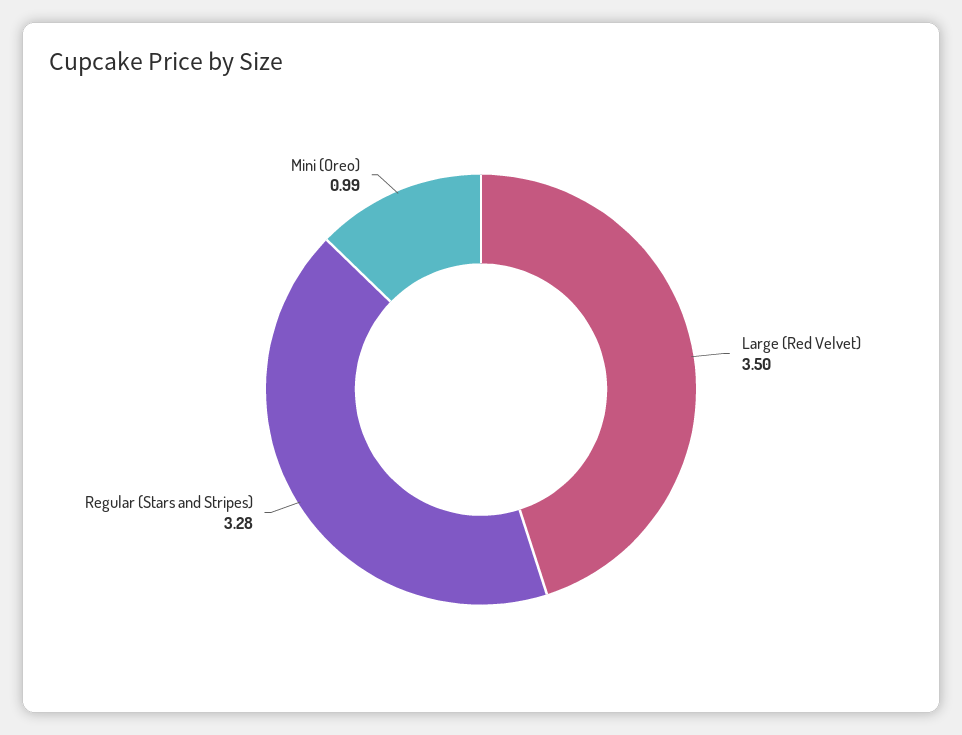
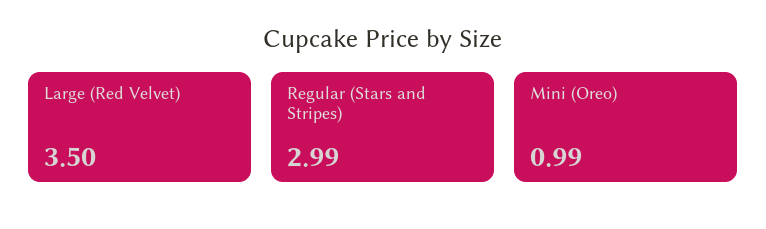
  {
    "Large (Red Velvet)": 3.5,
-   "Regular (Stars and Stripes)": 3.28,
+   "Regular (Stars and Stripes)": 2.99,
    "Mini (Oreo)": 0.99
  }

